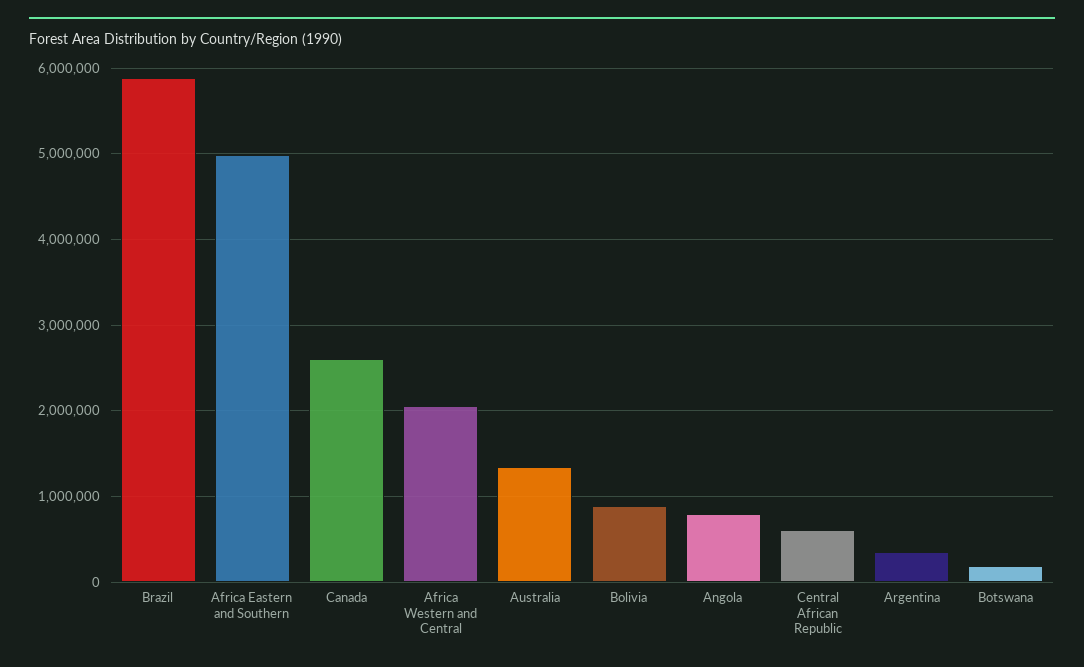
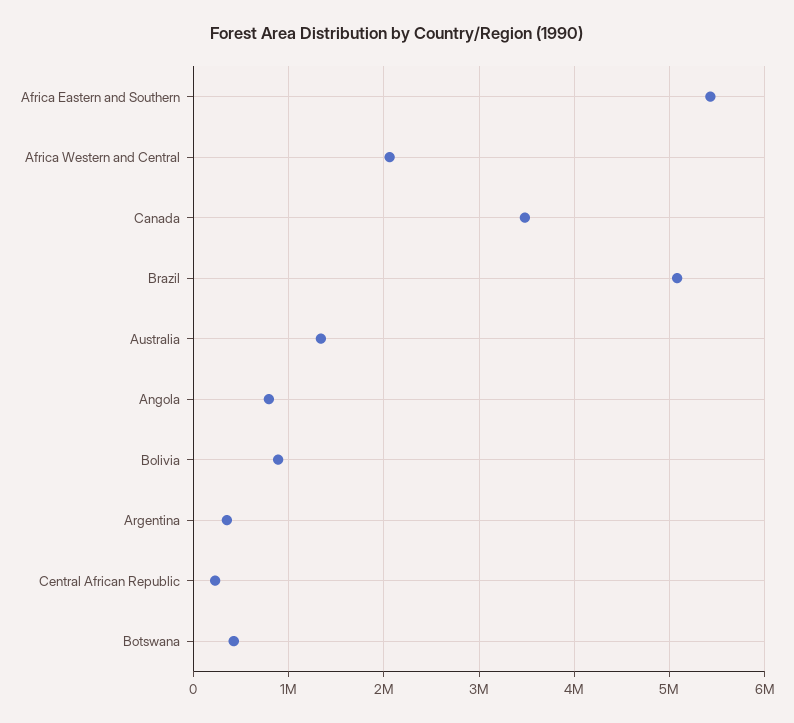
  {
-   "Brazil": 5900000,
+   "Brazil": 5100000,
-   "Africa Eastern and Southern": 5000000,
+   "Africa Eastern and Southern": 5400000,
-   "Canada": 2600000,
+   "Canada": 3500000,
    "Africa Western and Central": 2100000,
    "Australia": 1300000,
    "Bolivia": 900000,
    "Angola": 800000,
-   "Central African Republic": 600000,
+   "Central African Republic": 200000,
    "Argentina": 400000,
-   "Botswana": 200000
+   "Botswana": 400000
  }

